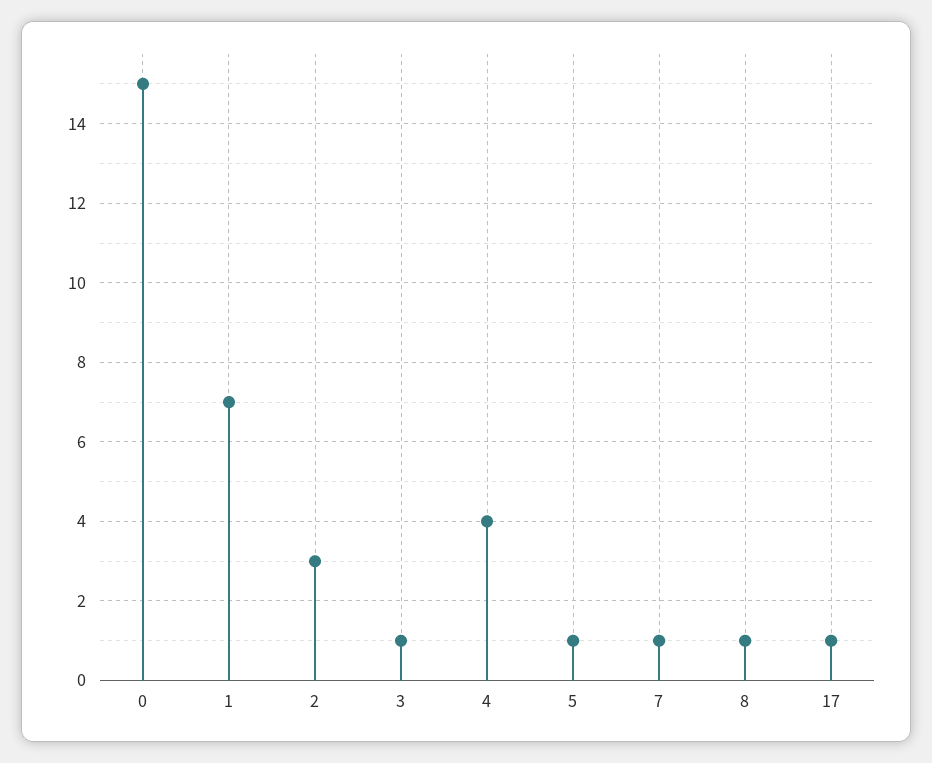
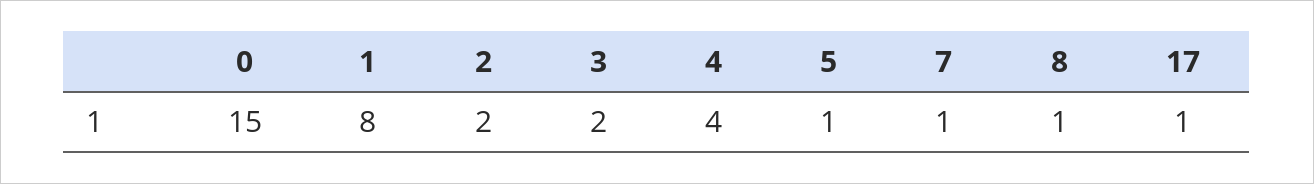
  {
    "0": 15,
-   "1": 7,
+   "1": 8,
-   "2": 3,
+   "2": 2,
-   "3": 1,
+   "3": 2,
    "4": 4,
    "5": 1,
    "7": 1,
    "8": 1,
    "17": 1
  }

